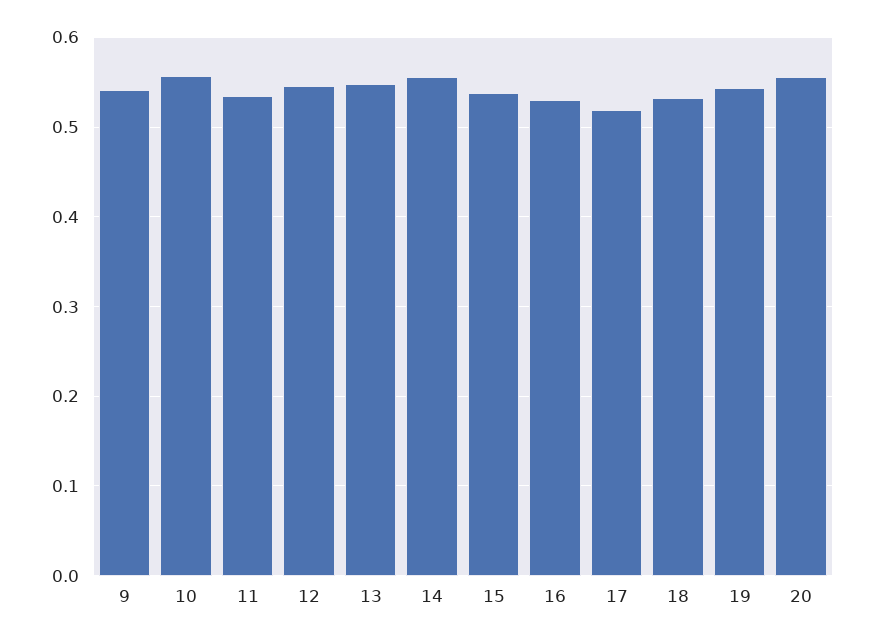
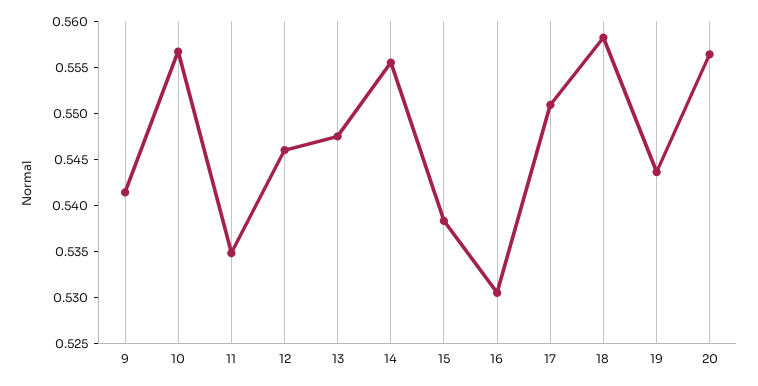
  {
    "9": 0.541,
    "10": 0.557,
    "11": 0.535,
    "12": 0.546,
    "13": 0.548,
    "14": 0.556,
    "15": 0.538,
    "16": 0.531,
-   "17": 0.52,
+   "17": 0.551,
-   "18": 0.53,
+   "18": 0.558,
    "19": 0.544,
    "20": 0.556
  }

